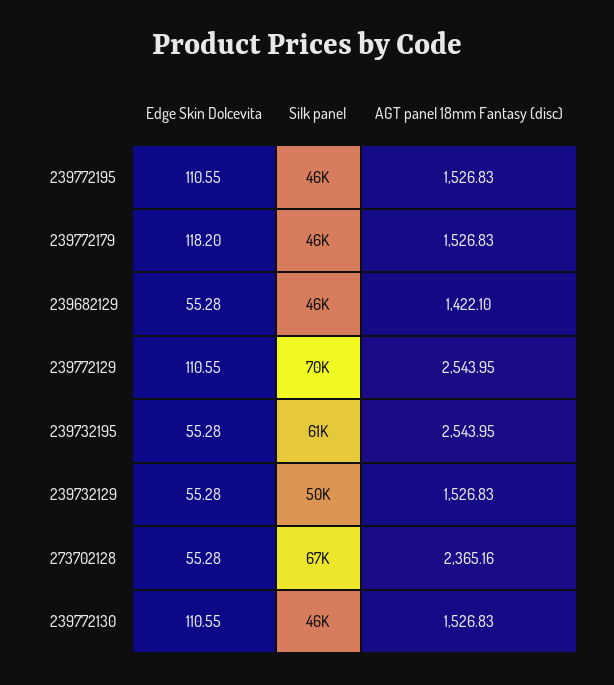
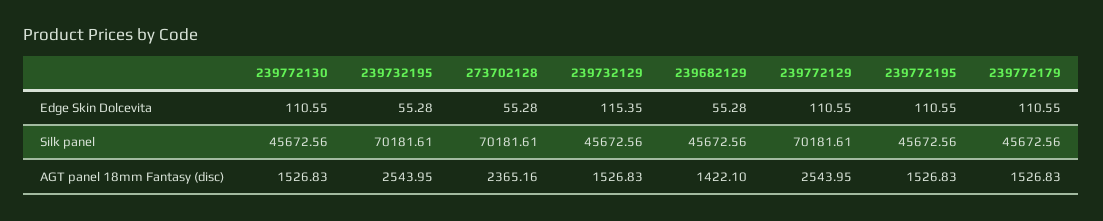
  {
    "Edge Skin Dolcevita": {
      "239772195": 110.55,
-     "239772179": 118.2,
+     "239772179": 110.55,
      "239682129": 55.28,
      "239772129": 110.55,
      "239732195": 55.28,
-     "239732129": 55.28,
+     "239732129": 115.35,
      "273702128": 55.28,
      "239772130": 110.55
    },
    "Silk panel": {
      "239772195": 45672.56,
      "239772179": 45672.56,
      "239682129": 45672.56,
      "239772129": 70181.61,
-     "239732195": 61000,
+     "239732195": 70181.61,
-     "239732129": 50000,
+     "239732129": 45672.56,
-     "273702128": 67000,
+     "273702128": 70181.61,
      "239772130": 45672.56
    },
    "AGT panel 18mm Fantasy (disc)": {
      "239772195": 1526.83,
      "239772179": 1526.83,
      "239682129": 1422.1,
      "239772129": 2543.95,
      "239732195": 2543.95,
      "239732129": 1526.83,
      "273702128": 2365.16,
      "239772130": 1526.83
    }
  }

